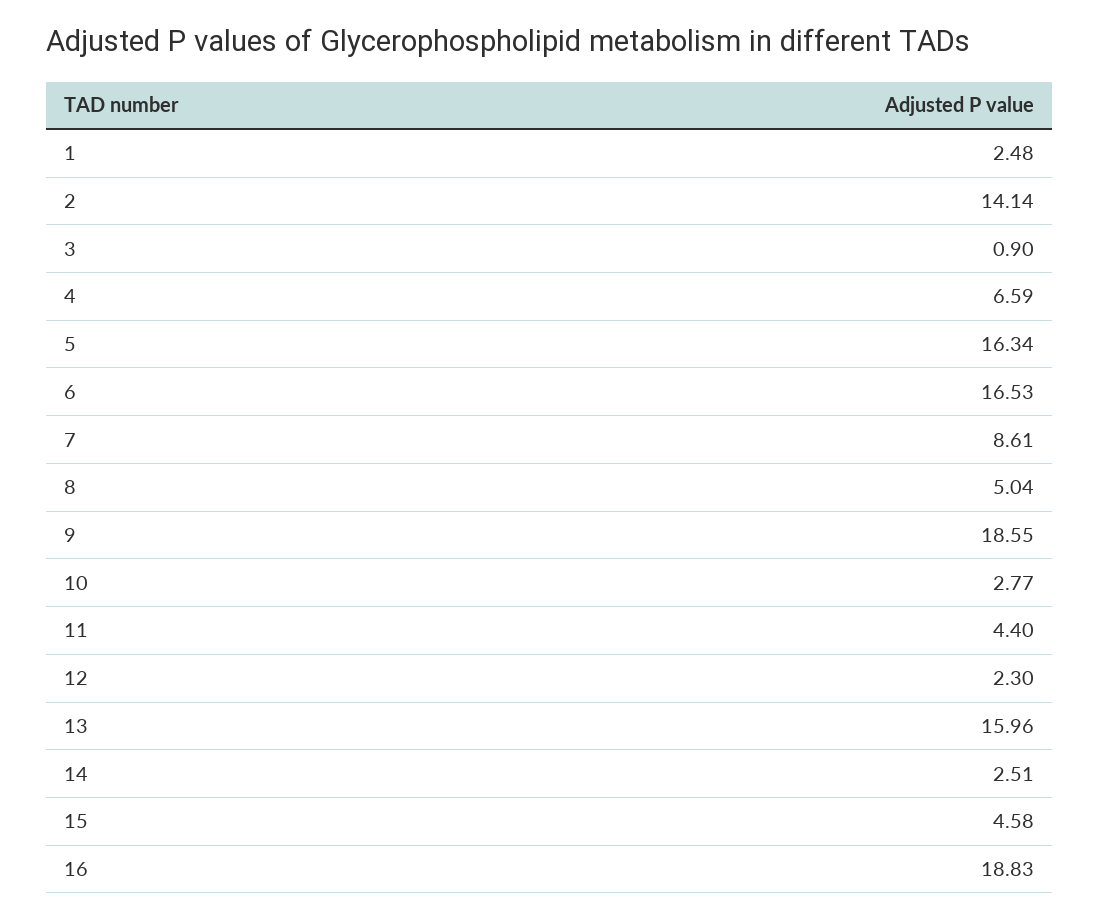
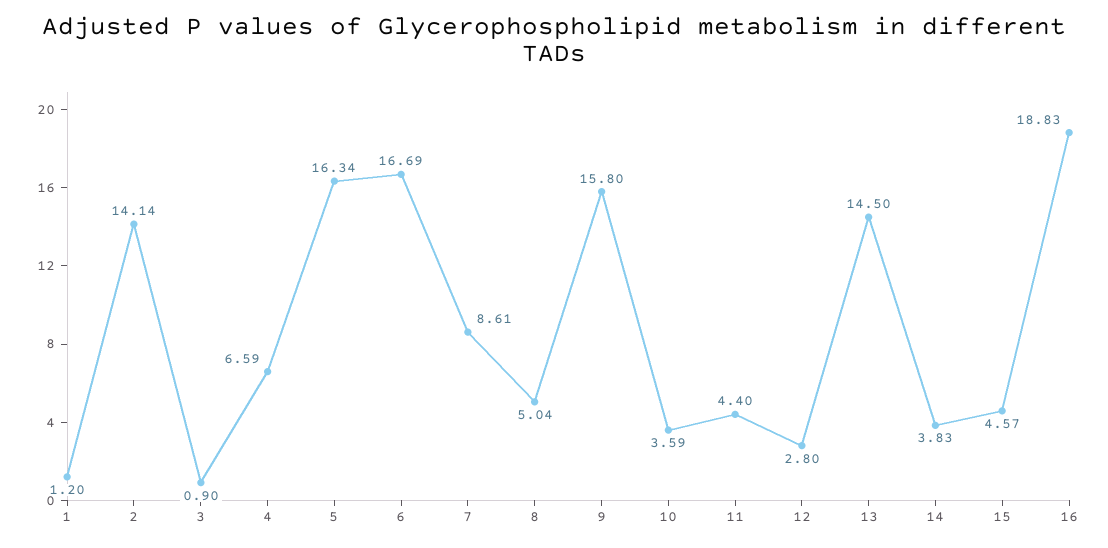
  {
-   "1": 2.48,
+   "1": 1.2,
    "2": 14.14,
    "3": 0.9,
    "4": 6.59,
    "5": 16.34,
-   "6": 16.53,
+   "6": 16.69,
    "7": 8.61,
    "8": 5.04,
-   "9": 18.55,
+   "9": 15.8,
-   "10": 2.77,
+   "10": 3.59,
    "11": 4.4,
-   "12": 2.3,
+   "12": 2.8,
-   "13": 15.96,
+   "13": 14.5,
-   "14": 2.51,
+   "14": 3.83,
-   "15": 4.58,
+   "15": 4.57,
    "16": 18.83
  }

